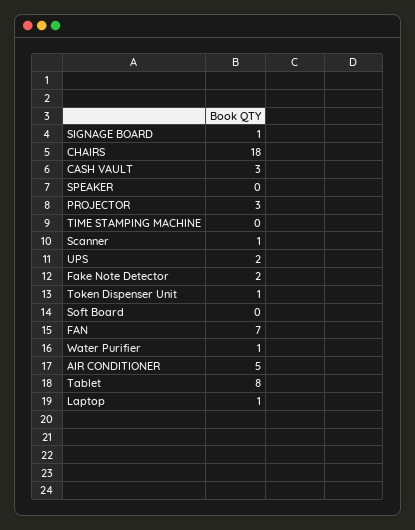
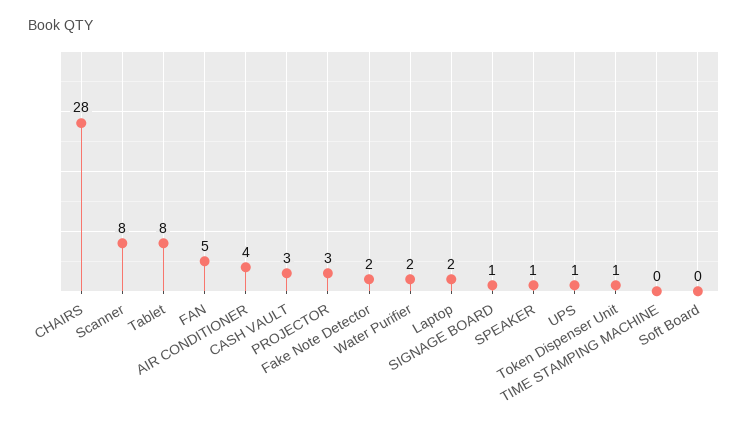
  {
    "SIGNAGE BOARD": 1,
-   "CHAIRS": 18,
+   "CHAIRS": 28,
    "CASH VAULT": 3,
-   "SPEAKER": 0,
+   "SPEAKER": 1,
    "PROJECTOR": 3,
    "TIME STAMPING MACHINE": 0,
-   "Scanner": 1,
+   "Scanner": 8,
-   "UPS": 2,
+   "UPS": 1,
    "Fake Note Detector": 2,
    "Token Dispenser Unit": 1,
    "Soft Board": 0,
-   "FAN": 7,
+   "FAN": 5,
-   "Water Purifier": 1,
+   "Water Purifier": 2,
-   "AIR CONDITIONER": 5,
+   "AIR CONDITIONER": 4,
    "Tablet": 8,
-   "Laptop": 1
+   "Laptop": 2
  }

